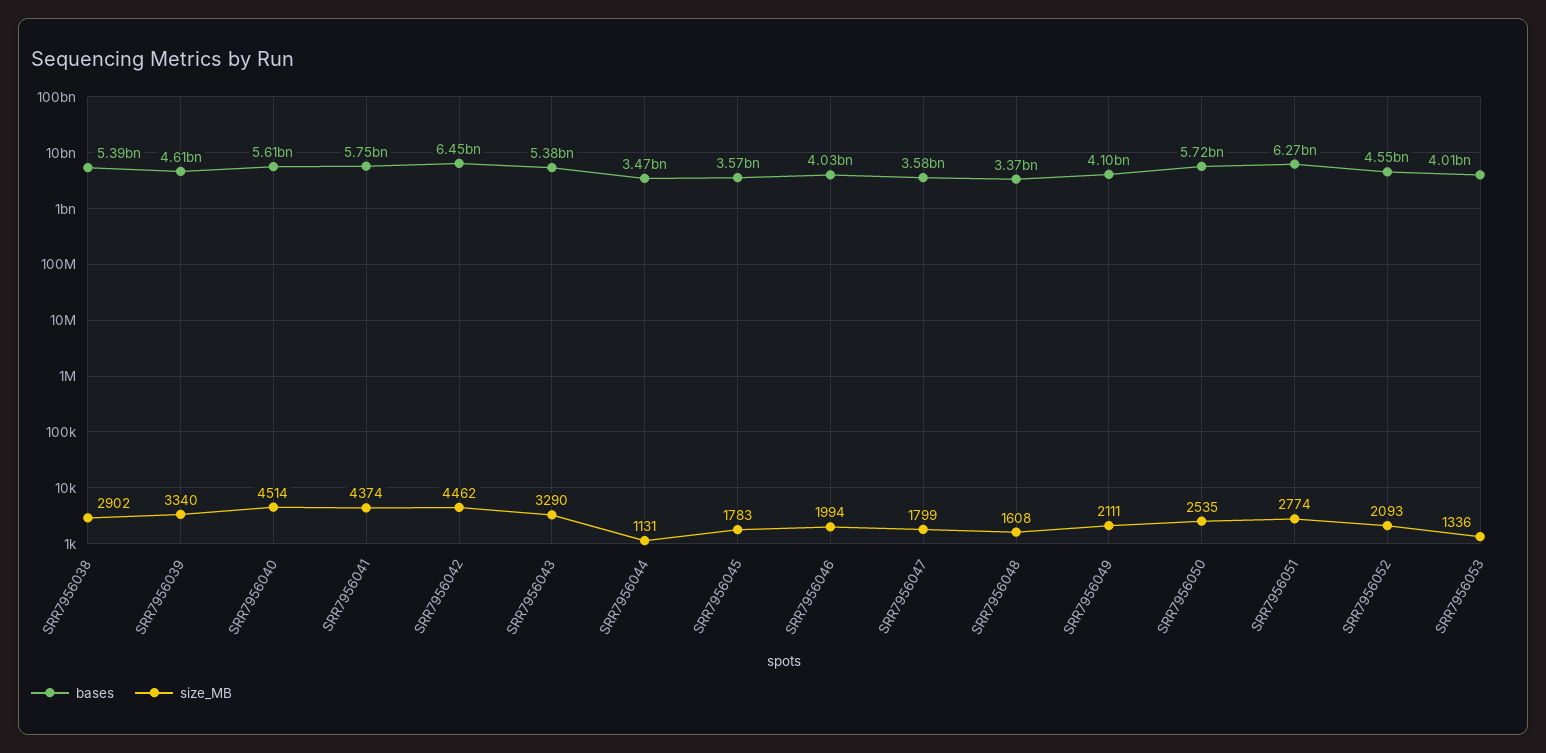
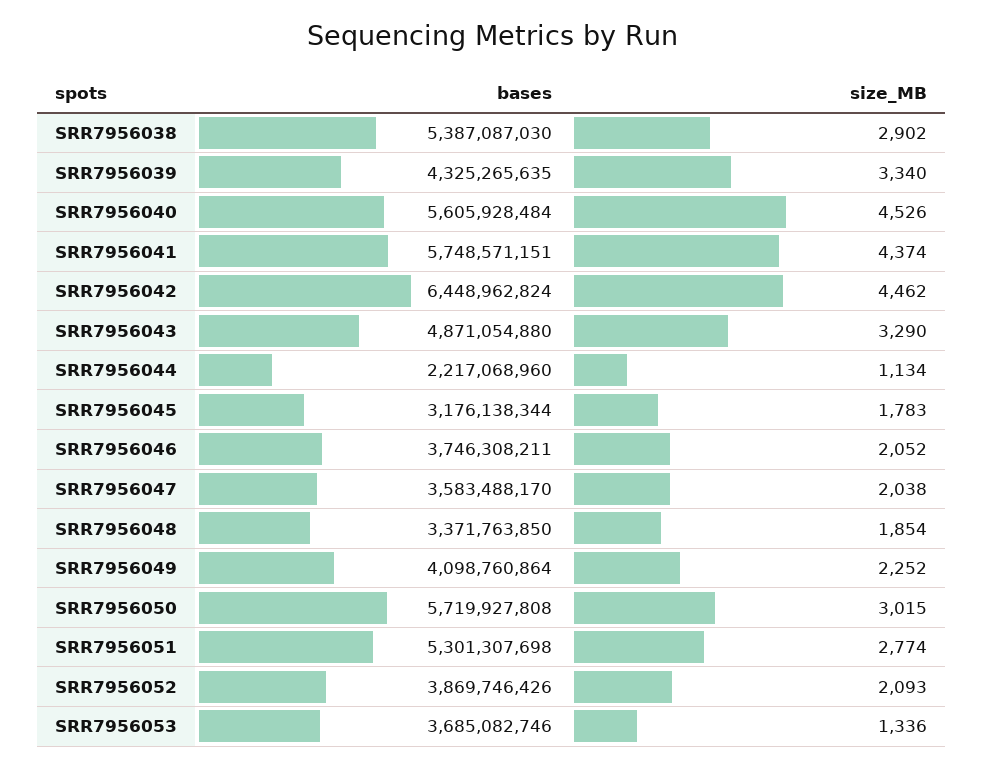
  {
    "bases": {
      "SRR7956038": 5387087030,
-     "SRR7956039": 4610000000,
+     "SRR7956039": 4325265635,
      "SRR7956040": 5605928484,
      "SRR7956041": 5748571151,
      "SRR7956042": 6448962824,
-     "SRR7956043": 5380000000,
+     "SRR7956043": 4871054880,
-     "SRR7956044": 3470000000,
+     "SRR7956044": 2217068960,
-     "SRR7956045": 3570000000,
+     "SRR7956045": 3176138344,
-     "SRR7956046": 4030000000,
+     "SRR7956046": 3746308211,
      "SRR7956047": 3583488170,
      "SRR7956048": 3371763850,
      "SRR7956049": 4098760864,
      "SRR7956050": 5719927808,
-     "SRR7956051": 6270000000,
+     "SRR7956051": 5301307698,
-     "SRR7956052": 4550000000,
+     "SRR7956052": 3869746426,
-     "SRR7956053": 4010000000
+     "SRR7956053": 3685082746
    },
    "size_MB": {
      "SRR7956038": 2902,
      "SRR7956039": 3340,
-     "SRR7956040": 4514,
+     "SRR7956040": 4526,
      "SRR7956041": 4374,
      "SRR7956042": 4462,
      "SRR7956043": 3290,
-     "SRR7956044": 1131,
+     "SRR7956044": 1134,
      "SRR7956045": 1783,
-     "SRR7956046": 1994,
+     "SRR7956046": 2052,
-     "SRR7956047": 1799,
+     "SRR7956047": 2038,
-     "SRR7956048": 1608,
+     "SRR7956048": 1854,
-     "SRR7956049": 2111,
+     "SRR7956049": 2252,
-     "SRR7956050": 2535,
+     "SRR7956050": 3015,
      "SRR7956051": 2774,
      "SRR7956052": 2093,
      "SRR7956053": 1336
    }
  }

